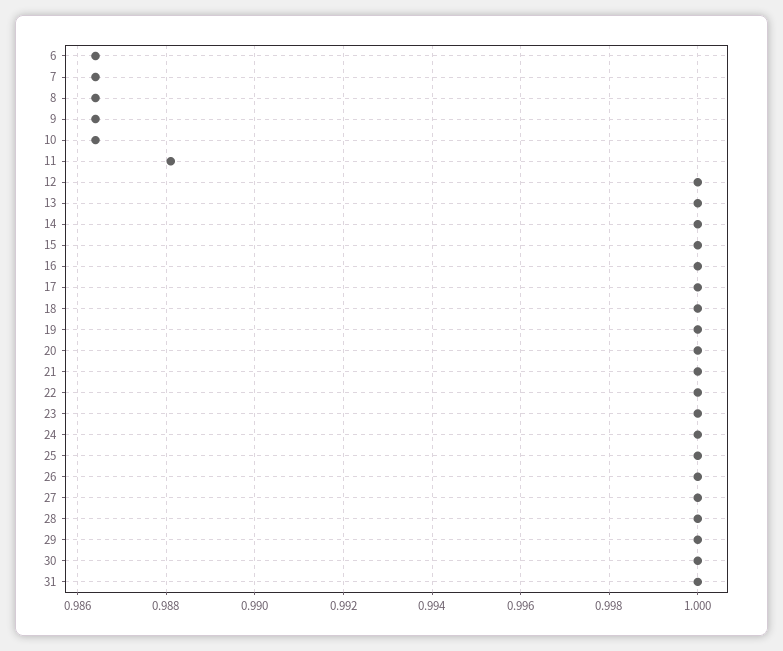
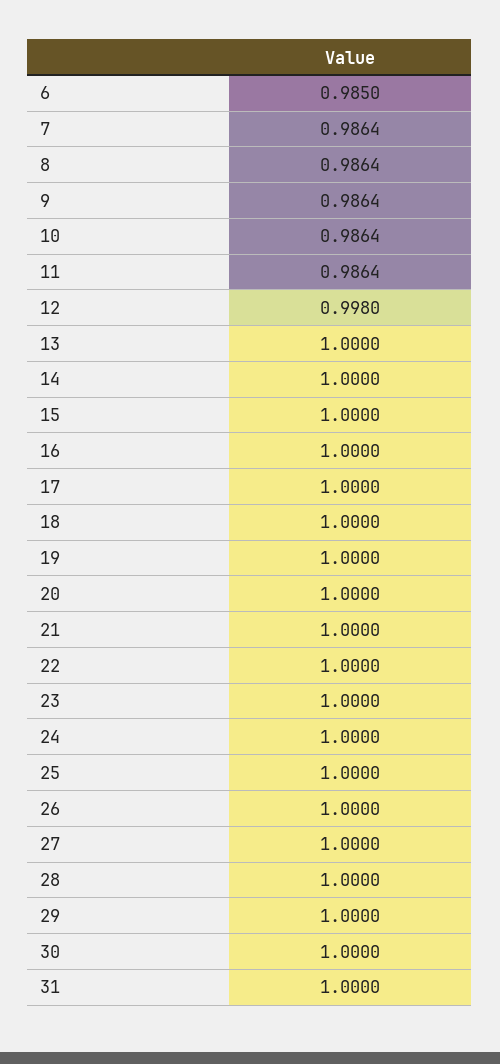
  {
-   "6": 0.9865,
+   "6": 0.985,
    "7": 0.9864,
    "8": 0.9864,
    "9": 0.9864,
    "10": 0.9864,
-   "11": 0.988,
+   "11": 0.9864,
-   "12": 1,
+   "12": 0.998,
    "13": 1,
    "14": 1,
    "15": 1,
    "16": 1,
    "17": 1,
    "18": 1,
    "19": 1,
    "20": 1,
    "21": 1,
    "22": 1,
    "23": 1,
    "24": 1,
    "25": 1,
    "26": 1,
    "27": 1,
    "28": 1,
    "29": 1,
    "30": 1,
    "31": 1
  }

